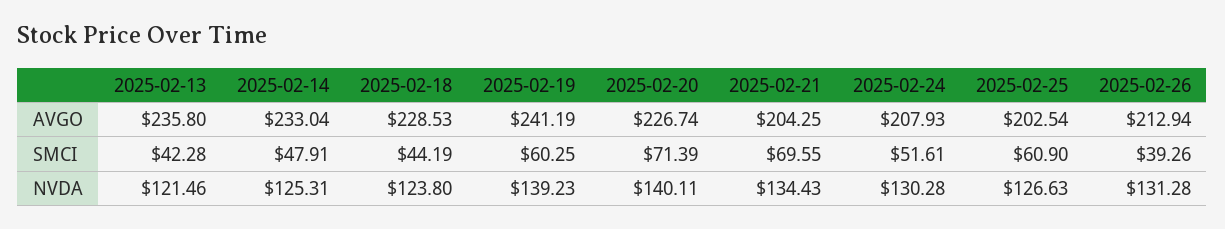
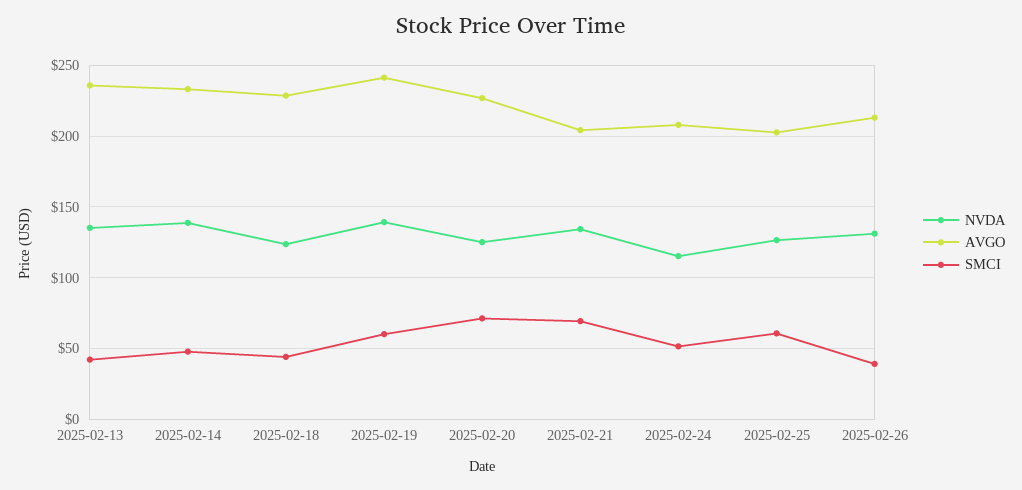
  {
    "AVGO": {
      "2025-02-13": 235.8,
      "2025-02-14": 233.04,
      "2025-02-18": 228.53,
      "2025-02-19": 241.19,
      "2025-02-20": 226.74,
      "2025-02-21": 204.25,
      "2025-02-24": 207.93,
      "2025-02-25": 202.54,
      "2025-02-26": 212.94
    },
    "SMCI": {
      "2025-02-13": 42.28,
      "2025-02-14": 47.91,
      "2025-02-18": 44.19,
      "2025-02-19": 60.25,
      "2025-02-20": 71.39,
      "2025-02-21": 69.55,
      "2025-02-24": 51.61,
      "2025-02-25": 60.9,
      "2025-02-26": 39.26
    },
    "NVDA": {
-     "2025-02-13": 121.46,
+     "2025-02-13": 135,
-     "2025-02-14": 125.31,
+     "2025-02-14": 140,
      "2025-02-18": 123.8,
      "2025-02-19": 139.23,
-     "2025-02-20": 140.11,
+     "2025-02-20": 125,
      "2025-02-21": 134.43,
-     "2025-02-24": 130.28,
+     "2025-02-24": 115,
      "2025-02-25": 126.63,
      "2025-02-26": 131.28
    }
  }

